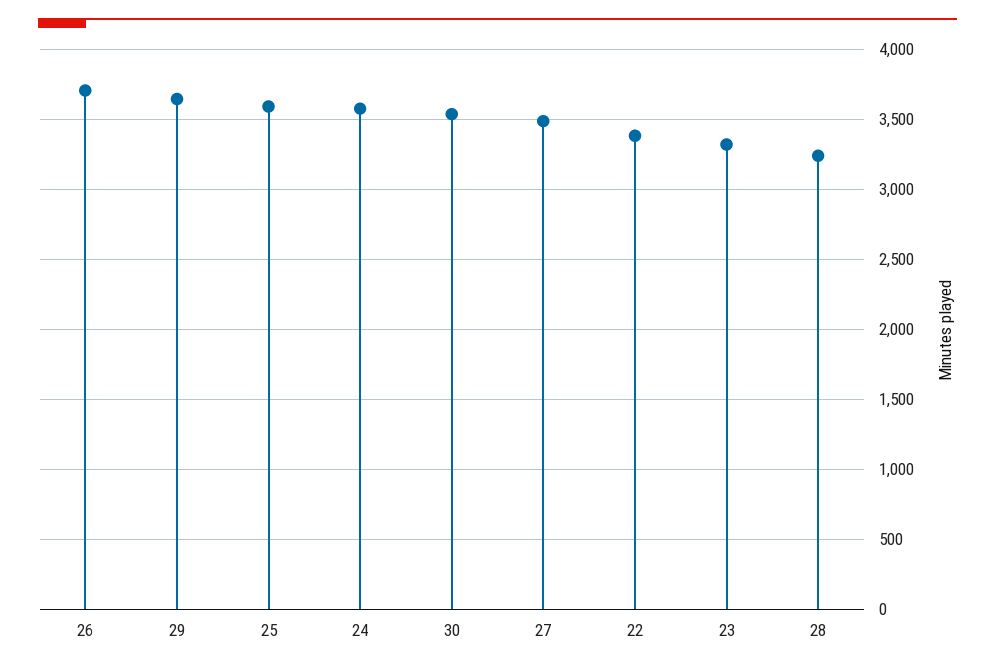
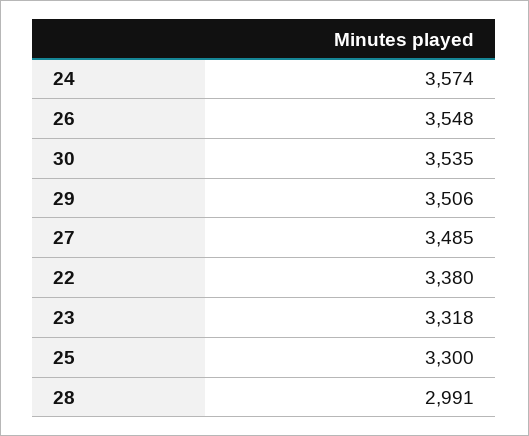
  {
-   "26": 3700,
+   "26": 3548,
-   "29": 3650,
+   "29": 3506,
-   "25": 3600,
+   "25": 3300,
    "24": 3574,
    "30": 3535,
    "27": 3485,
    "22": 3380,
    "23": 3318,
-   "28": 3250
+   "28": 2991
  }

